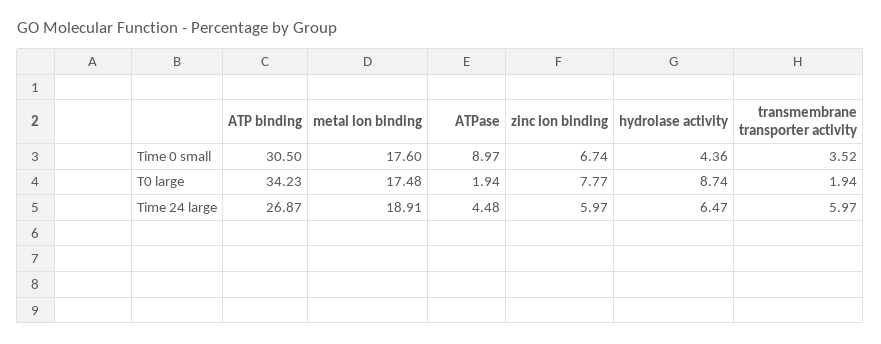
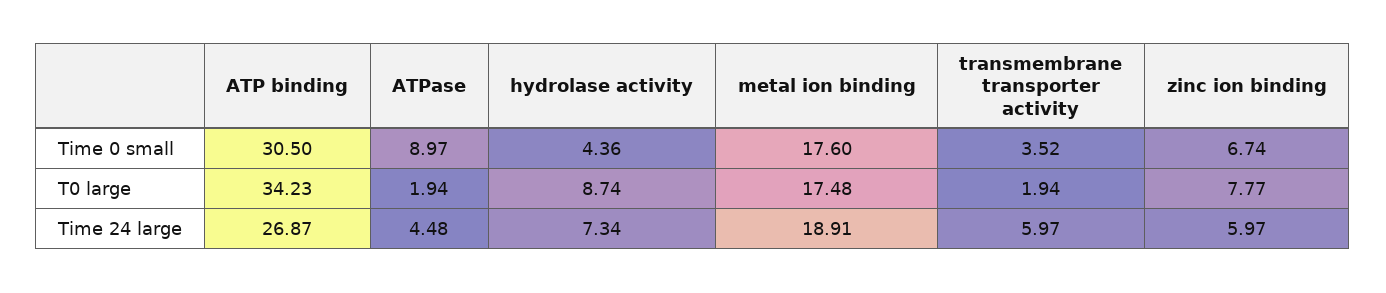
  {
    "ATP binding": {
      "Time 0 small": 30.5,
      "T0 large": 34.23,
      "Time 24 large": 26.87
    },
    "metal ion binding": {
      "Time 0 small": 17.6,
      "T0 large": 17.48,
      "Time 24 large": 18.91
    },
    "ATPase": {
      "Time 0 small": 8.97,
      "T0 large": 1.94,
      "Time 24 large": 4.48
    },
    "zinc ion binding": {
      "Time 0 small": 6.74,
      "T0 large": 7.77,
      "Time 24 large": 5.97
    },
    "hydrolase activity": {
      "Time 0 small": 4.36,
      "T0 large": 8.74,
-     "Time 24 large": 6.47
+     "Time 24 large": 7.34
    },
    "transmembrane transporter activity": {
      "Time 0 small": 3.52,
      "T0 large": 1.94,
      "Time 24 large": 5.97
    }
  }

